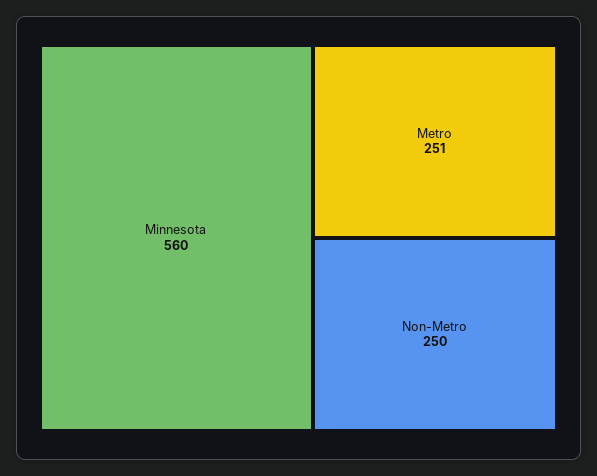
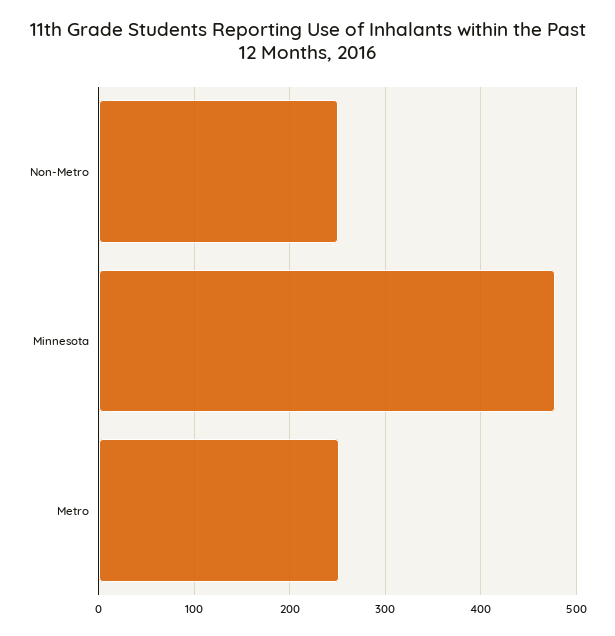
  {
-   "Minnesota": 560,
+   "Minnesota": 480,
    "Metro": 251,
    "Non-Metro": 250
  }

